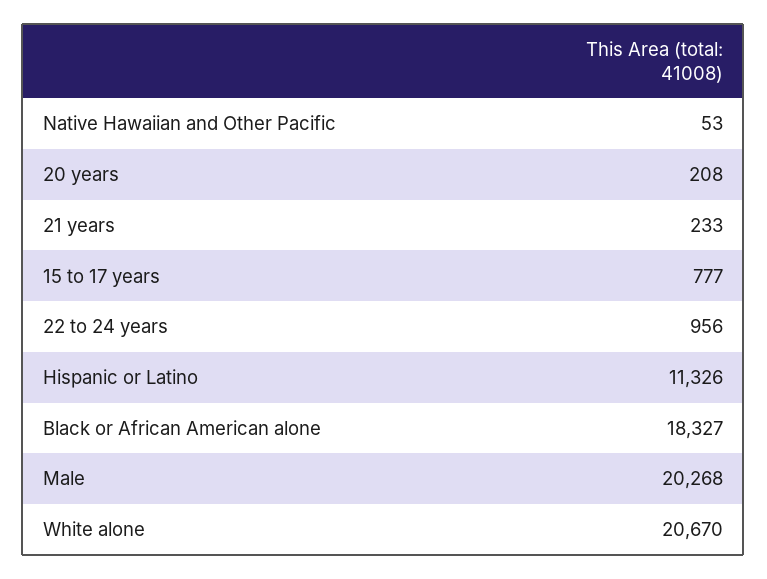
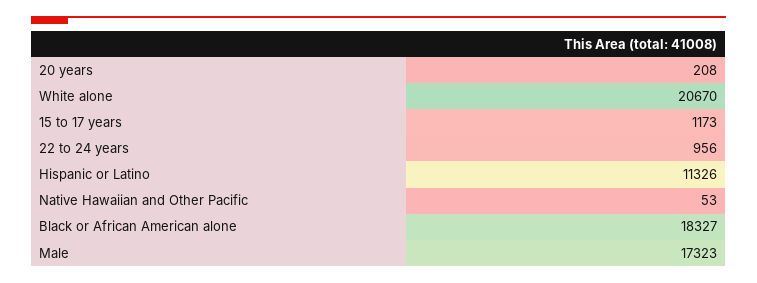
  {
    "Native Hawaiian and Other Pacific": 53,
    "20 years": 208,
-   "21 years": 233,
-   "15 to 17 years": 777,
+   "15 to 17 years": 1173,
    "22 to 24 years": 956,
    "Hispanic or Latino": 11326,
    "Black or African American alone": 18327,
-   "Male": 20268,
+   "Male": 17323,
    "White alone": 20670
  }

